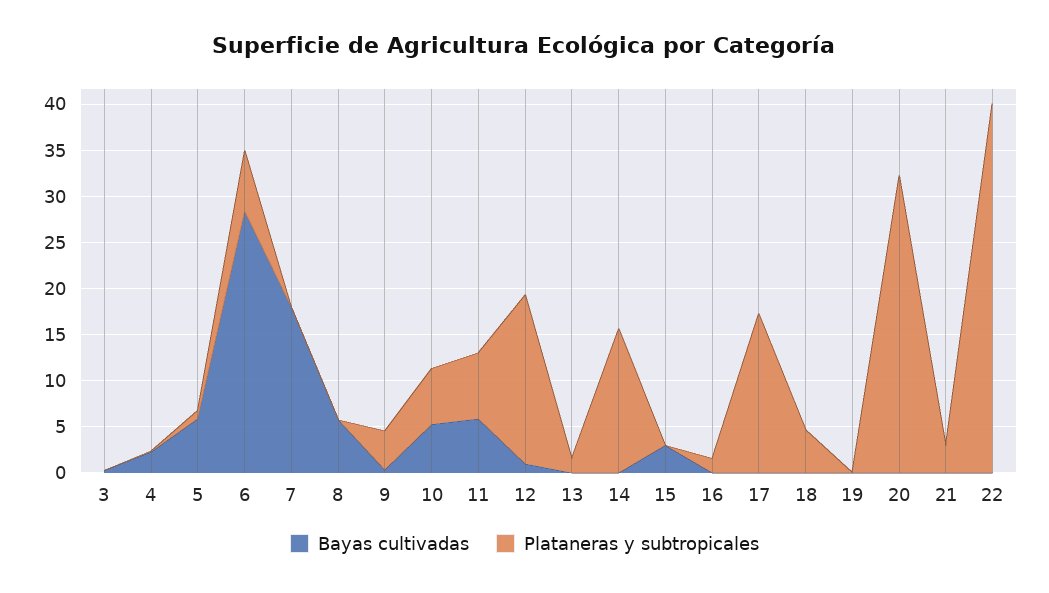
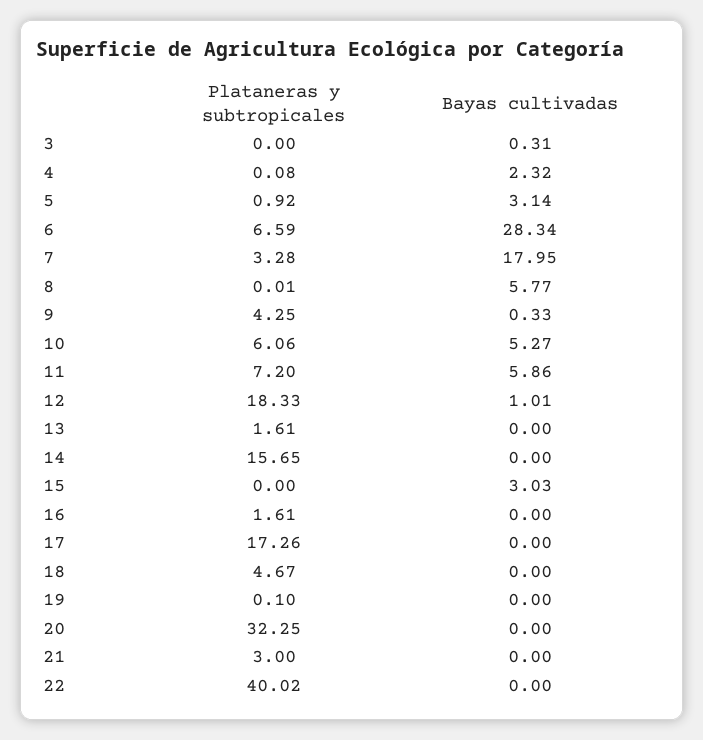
  {
    "Bayas cultivadas": {
      "3": 0.31,
      "4": 2.32,
-     "5": 6,
+     "5": 3.14,
      "6": 28.34,
      "7": 17.95,
      "8": 5.77,
      "9": 0.33,
      "10": 5.27,
      "11": 5.86,
      "12": 1.01,
      "13": 0,
      "14": 0,
      "15": 3.03,
      "16": 0,
      "17": 0,
      "18": 0,
      "19": 0,
      "20": 0,
      "21": 0,
      "22": 0
    },
    "Plataneras y subtropicales": {
      "3": 0,
      "4": 0.08,
      "5": 0.92,
      "6": 6.59,
-     "7": 0,
+     "7": 3.28,
      "8": 0.01,
      "9": 4.25,
      "10": 6.06,
      "11": 7.2,
      "12": 18.33,
      "13": 1.61,
      "14": 15.65,
      "15": 0,
      "16": 1.61,
      "17": 17.26,
      "18": 4.67,
      "19": 0.1,
      "20": 32.25,
      "21": 3,
      "22": 40.02
    }
  }

